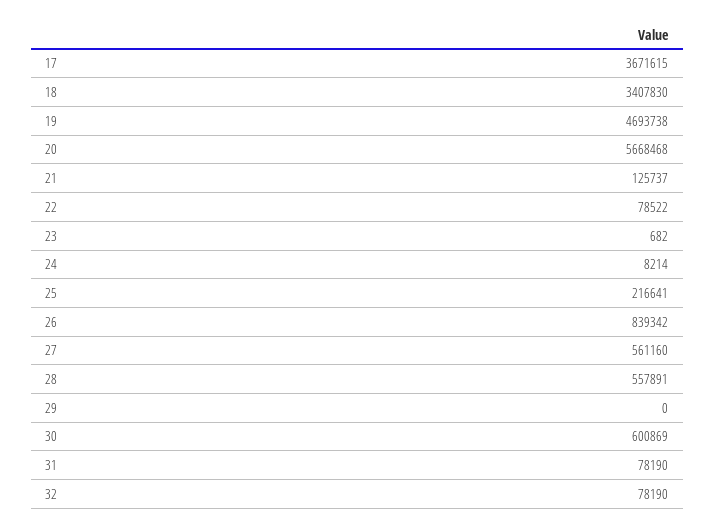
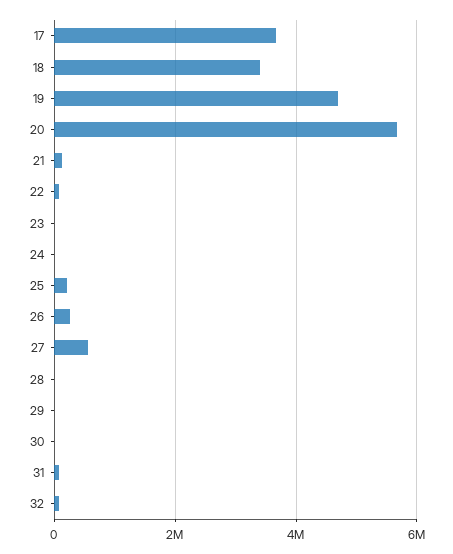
  {
    "17": 3671615,
    "18": 3407830,
    "19": 4693738,
    "20": 5668468,
    "21": 125737,
    "22": 78522,
    "23": 682,
    "24": 8214,
    "25": 216641,
-   "26": 839342,
+   "26": 200000,
    "27": 561160,
-   "28": 557891,
+   "28": 0,
    "29": 0,
-   "30": 600869,
+   "30": 0,
    "31": 78190,
    "32": 78190
  }

